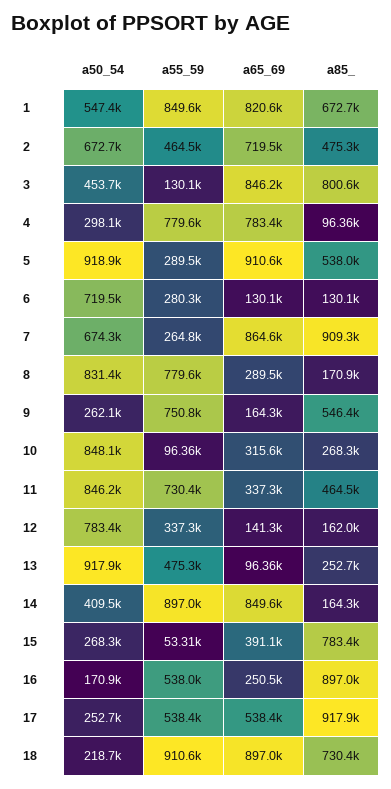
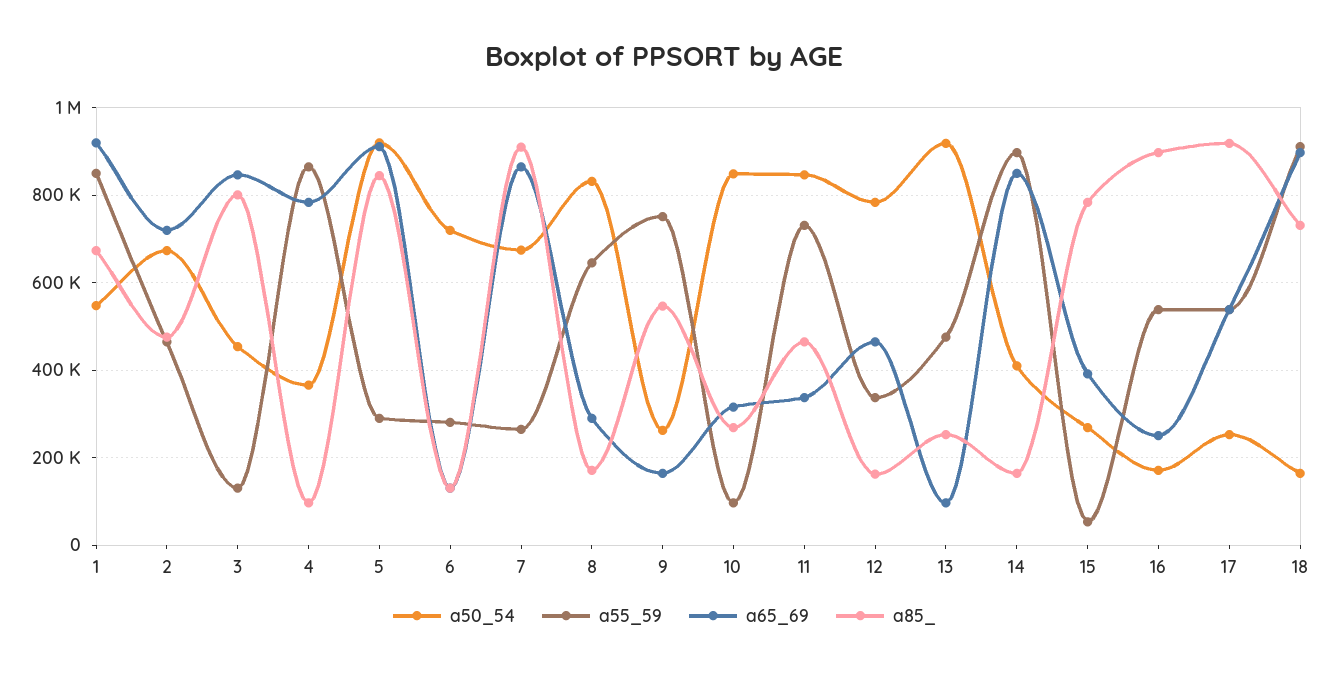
  {
    "a50_54": {
      "1": 547400,
      "2": 672700,
      "3": 453700,
-     "4": 298100,
+     "4": 360000,
      "5": 918900,
      "6": 719500,
      "7": 674300,
      "8": 831400,
      "9": 262100,
      "10": 848100,
      "11": 846200,
      "12": 783400,
      "13": 917900,
      "14": 409500,
      "15": 268300,
      "16": 170900,
      "17": 252700,
-     "18": 218700
+     "18": 160000
    },
    "a55_59": {
      "1": 849600,
      "2": 464500,
      "3": 130100,
-     "4": 779600,
+     "4": 860000,
      "5": 289500,
      "6": 280300,
      "7": 264800,
-     "8": 779600,
+     "8": 640000,
      "9": 750800,
      "10": 96360,
      "11": 730400,
      "12": 337300,
      "13": 475300,
      "14": 897000,
      "15": 53310,
      "16": 538000,
      "17": 538400,
      "18": 910600
    },
    "a65_69": {
-     "1": 820600,
+     "1": 920000,
      "2": 719500,
      "3": 846200,
      "4": 783400,
      "5": 910600,
      "6": 130100,
      "7": 864600,
      "8": 289500,
      "9": 164300,
      "10": 315600,
      "11": 337300,
-     "12": 141300,
+     "12": 460000,
      "13": 96360,
      "14": 849600,
      "15": 391100,
      "16": 250500,
      "17": 538400,
      "18": 897000
    },
    "a85_": {
      "1": 672700,
      "2": 475300,
      "3": 800600,
      "4": 96360,
-     "5": 538000,
+     "5": 840000,
      "6": 130100,
      "7": 909300,
      "8": 170900,
      "9": 546400,
      "10": 268300,
      "11": 464500,
      "12": 162000,
      "13": 252700,
      "14": 164300,
      "15": 783400,
      "16": 897000,
      "17": 917900,
      "18": 730400
    }
  }

